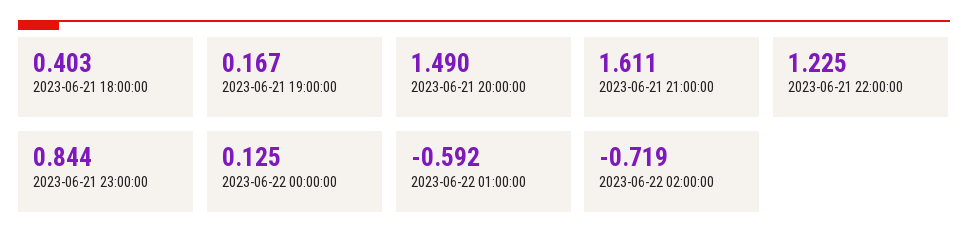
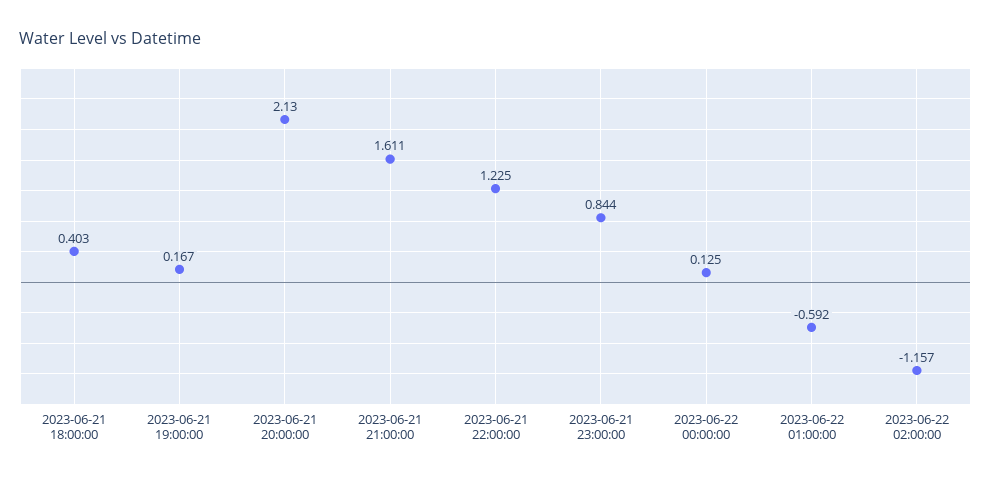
  {
    "2023-06-21 18:00:00": 0.403,
    "2023-06-21 19:00:00": 0.167,
-   "2023-06-21 20:00:00": 1.49,
+   "2023-06-21 20:00:00": 2.13,
    "2023-06-21 21:00:00": 1.611,
    "2023-06-21 22:00:00": 1.225,
    "2023-06-21 23:00:00": 0.844,
    "2023-06-22 00:00:00": 0.125,
    "2023-06-22 01:00:00": -0.592,
-   "2023-06-22 02:00:00": -0.719
+   "2023-06-22 02:00:00": -1.157
  }

